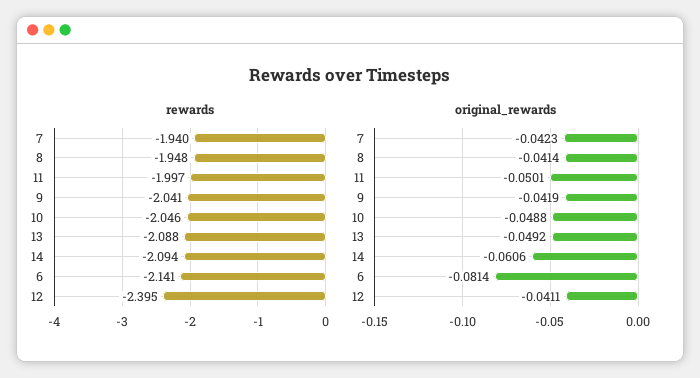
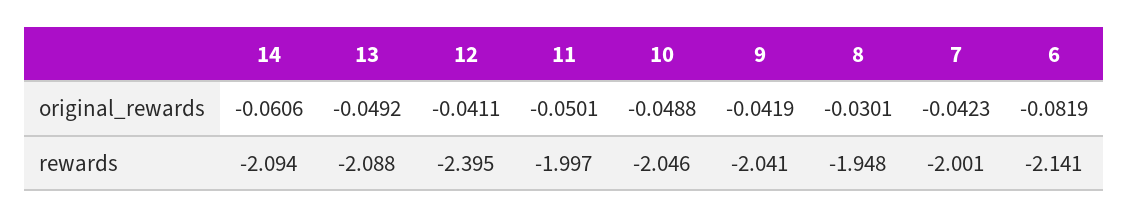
  {
    "rewards": {
-     "7": -1.94,
+     "7": -2.001,
      "8": -1.948,
      "11": -1.997,
      "9": -2.041,
      "10": -2.046,
      "13": -2.088,
      "14": -2.094,
      "6": -2.141,
      "12": -2.395
    },
    "original_rewards": {
      "7": -0.0423,
-     "8": -0.0414,
+     "8": -0.0301,
      "11": -0.0501,
      "9": -0.0419,
      "10": -0.0488,
      "13": -0.0492,
      "14": -0.0606,
-     "6": -0.0814,
+     "6": -0.0819,
      "12": -0.0411
    }
  }

